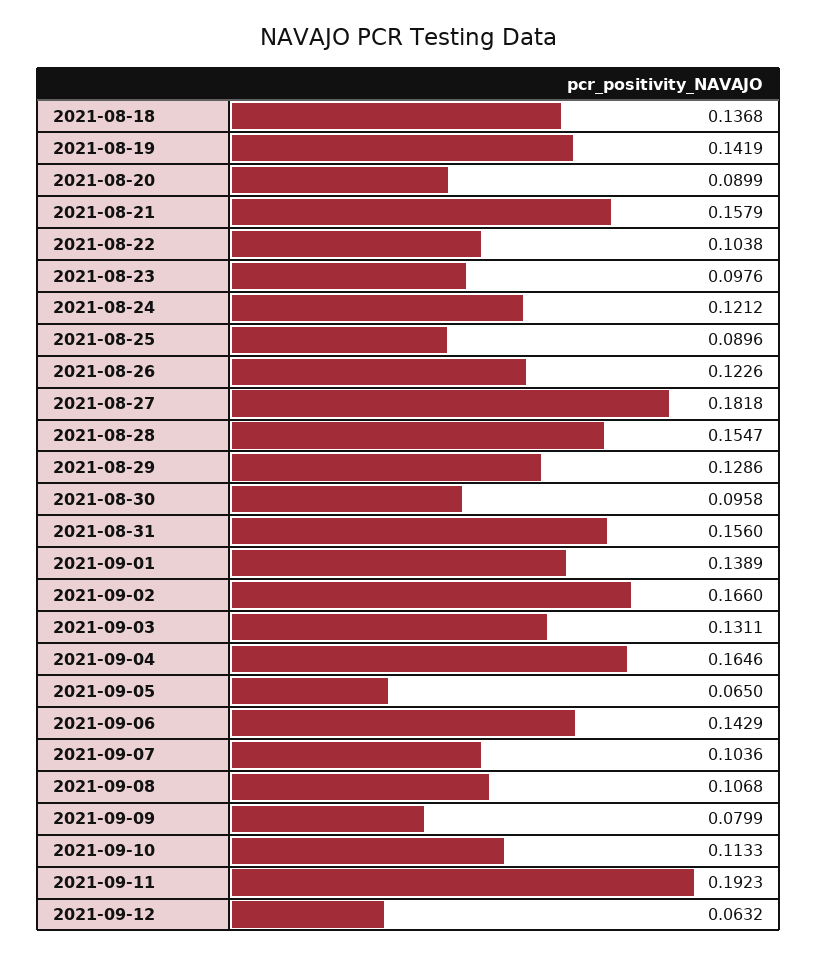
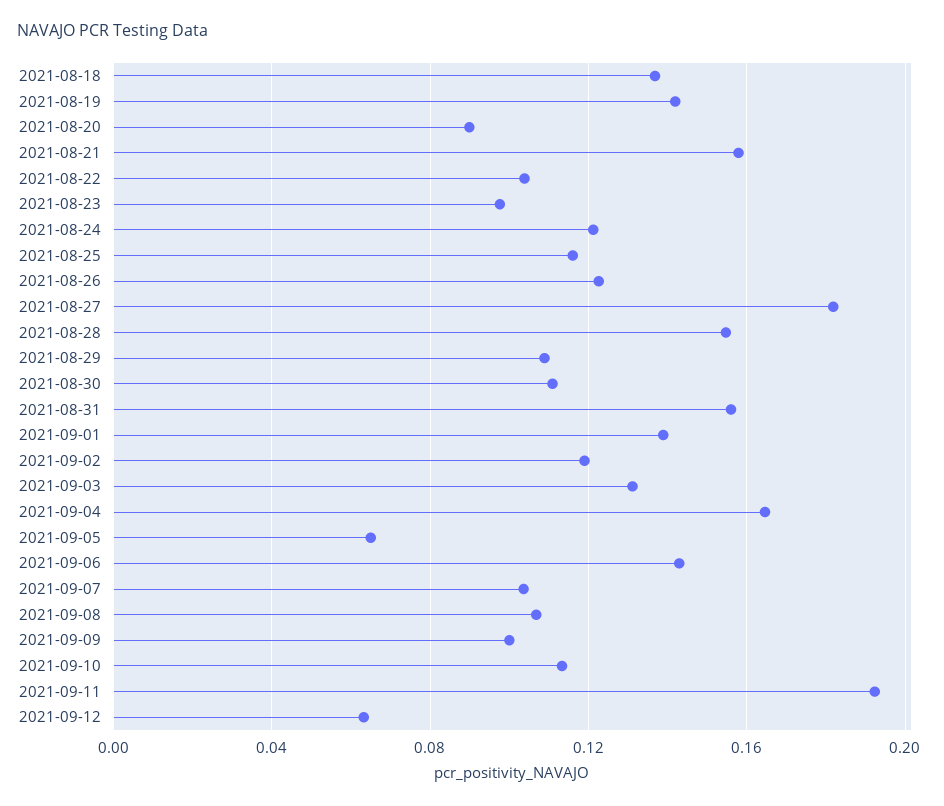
  {
    "2021-08-18": 0.1368,
    "2021-08-19": 0.1419,
    "2021-08-20": 0.0899,
    "2021-08-21": 0.1579,
    "2021-08-22": 0.1038,
    "2021-08-23": 0.0976,
    "2021-08-24": 0.1212,
-   "2021-08-25": 0.0896,
+   "2021-08-25": 0.115,
    "2021-08-26": 0.1226,
    "2021-08-27": 0.1818,
    "2021-08-28": 0.1547,
-   "2021-08-29": 0.1286,
+   "2021-08-29": 0.11,
-   "2021-08-30": 0.0958,
+   "2021-08-30": 0.11,
    "2021-08-31": 0.156,
    "2021-09-01": 0.1389,
-   "2021-09-02": 0.166,
+   "2021-09-02": 0.12,
    "2021-09-03": 0.1311,
    "2021-09-04": 0.1646,
    "2021-09-05": 0.065,
    "2021-09-06": 0.1429,
    "2021-09-07": 0.1036,
    "2021-09-08": 0.1068,
-   "2021-09-09": 0.0799,
+   "2021-09-09": 0.1,
    "2021-09-10": 0.1133,
    "2021-09-11": 0.1923,
    "2021-09-12": 0.0632
  }

